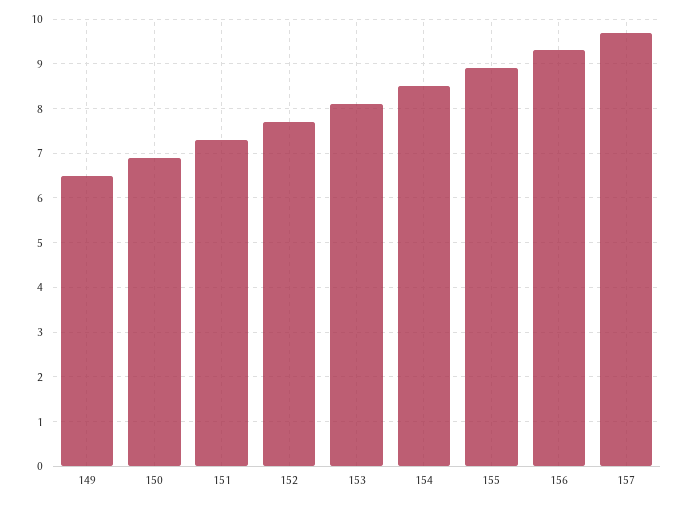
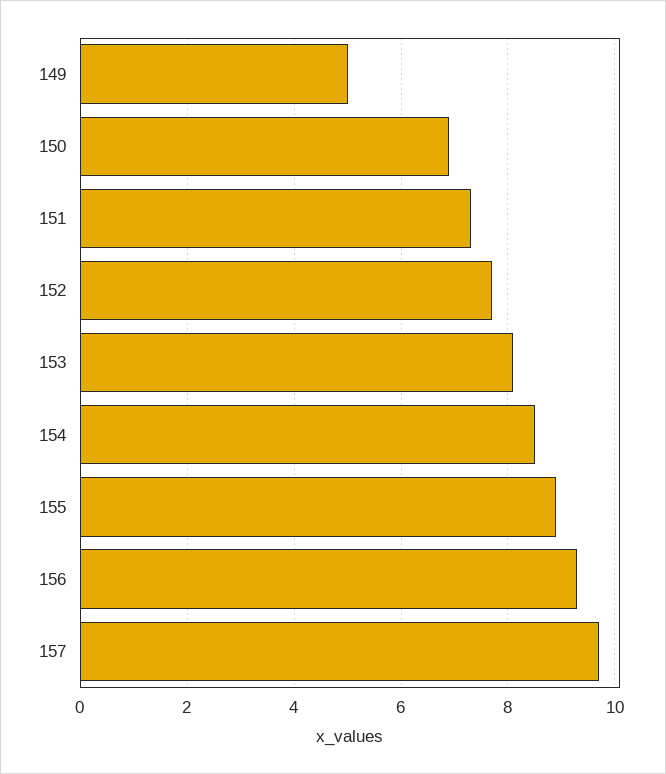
  {
-   "149": 6.5,
+   "149": 5,
    "150": 7,
    "151": 7.5,
    "152": 7.5,
    "153": 8,
    "154": 8.5,
    "155": 9,
    "156": 9.5,
    "157": 9.5
  }

